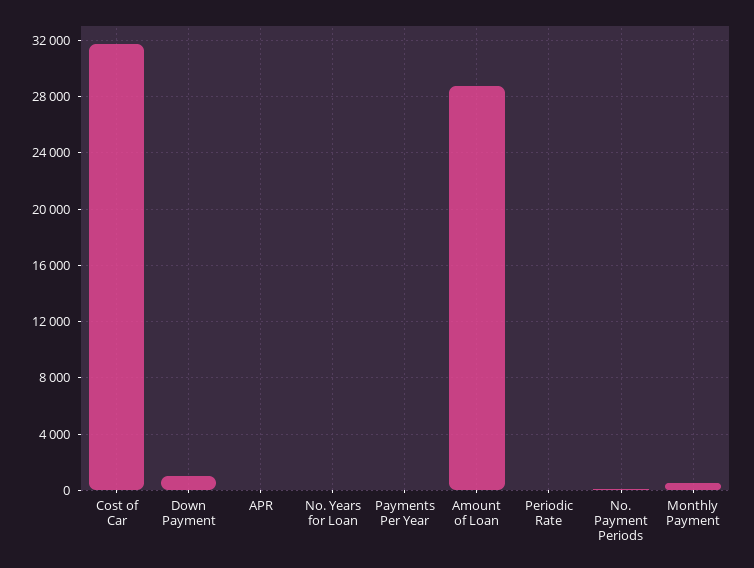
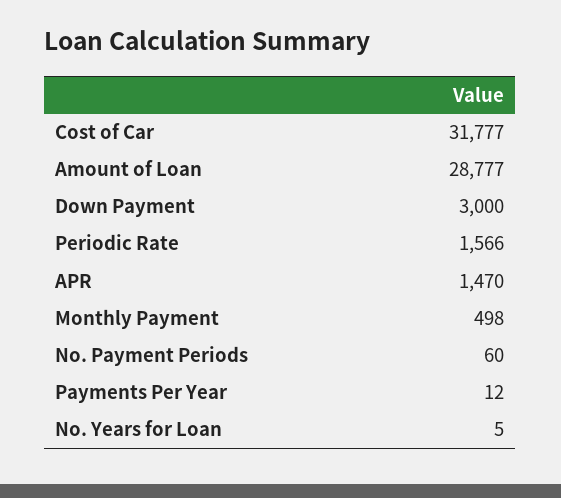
  {
    "Cost of Car": 31777,
-   "Down Payment": 1000,
+   "Down Payment": 3000,
-   "APR": 0,
+   "APR": 1470,
    "No. Years for Loan": 5,
    "Payments Per Year": 12,
    "Amount of Loan": 28777,
-   "Periodic Rate": 0,
+   "Periodic Rate": 1566,
    "No. Payment Periods": 60,
    "Monthly Payment": 498
  }

